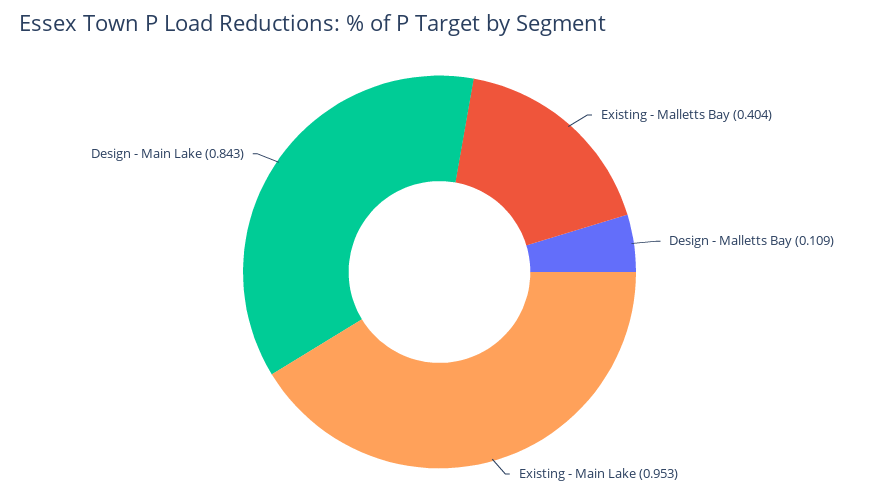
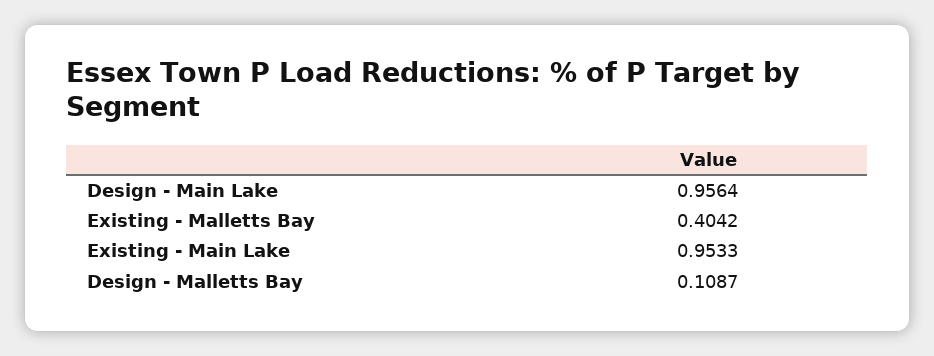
  {
    "Existing - Malletts Bay": 0.4042,
    "Design - Malletts Bay": 0.1087,
    "Existing - Main Lake": 0.9533,
-   "Design - Main Lake": 0.843
+   "Design - Main Lake": 0.9564
  }

